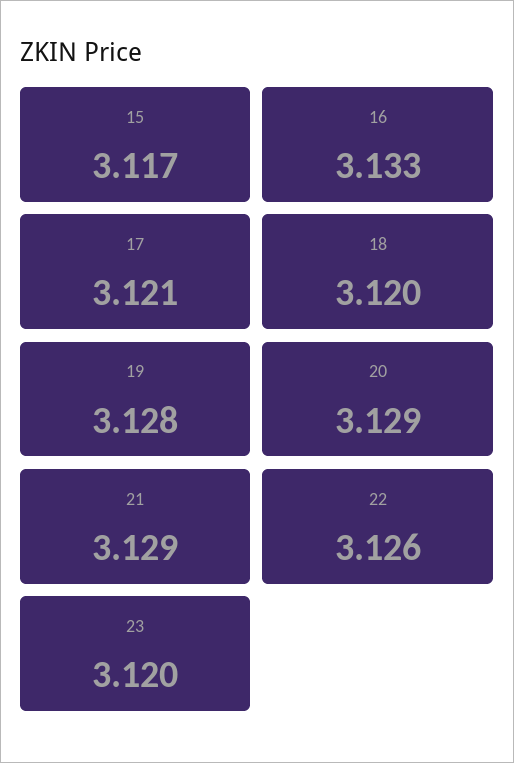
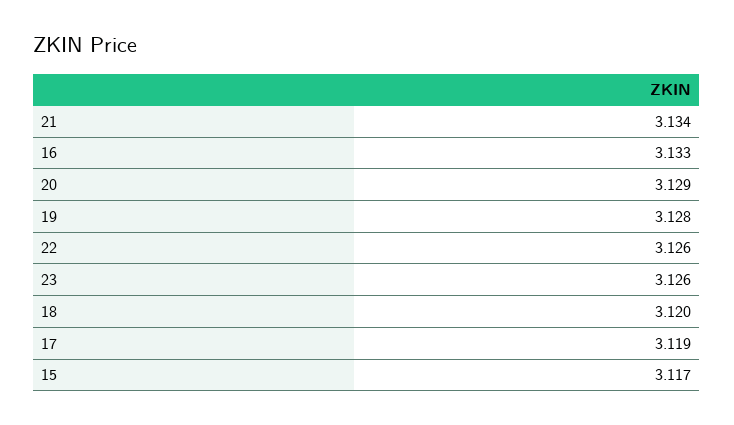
  {
    "15": 3.117,
    "16": 3.133,
-   "17": 3.121,
+   "17": 3.119,
    "18": 3.12,
    "19": 3.128,
    "20": 3.129,
-   "21": 3.129,
+   "21": 3.134,
    "22": 3.126,
-   "23": 3.12
+   "23": 3.126
  }

